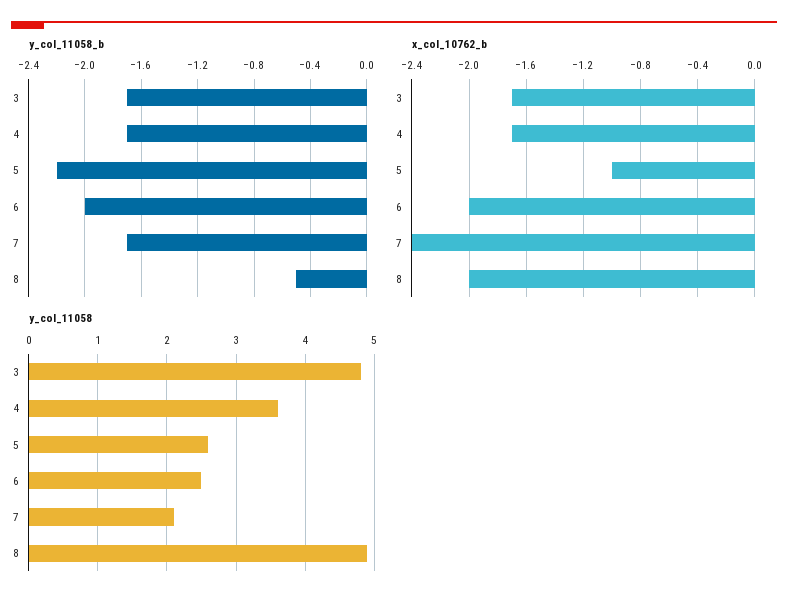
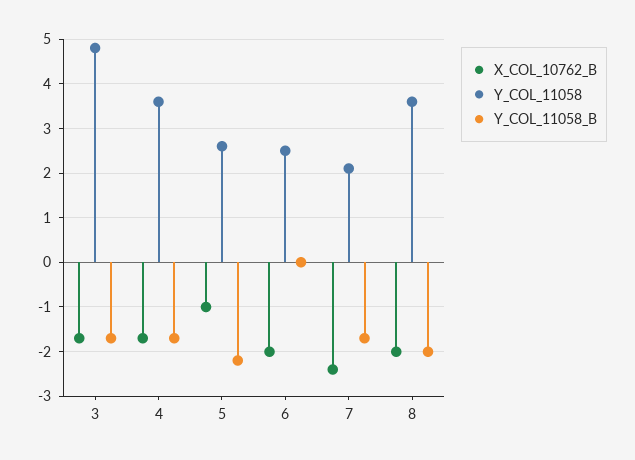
  {
    "y_col_11058_b": {
      "3": -1.7,
      "4": -1.7,
      "5": -2.2,
-     "6": -2,
+     "6": 0,
      "7": -1.7,
-     "8": -0.5
+     "8": -2
    },
    "x_col_10762_b": {
      "3": -1.7,
      "4": -1.7,
      "5": -1,
      "6": -2,
      "7": -2.4,
      "8": -2
    },
    "y_col_11058": {
      "3": 4.8,
      "4": 3.6,
      "5": 2.6,
      "6": 2.5,
      "7": 2.1,
-     "8": 4.9
+     "8": 3.5
    }
  }

